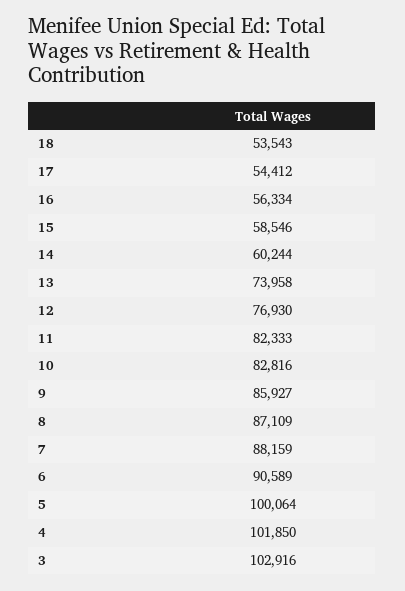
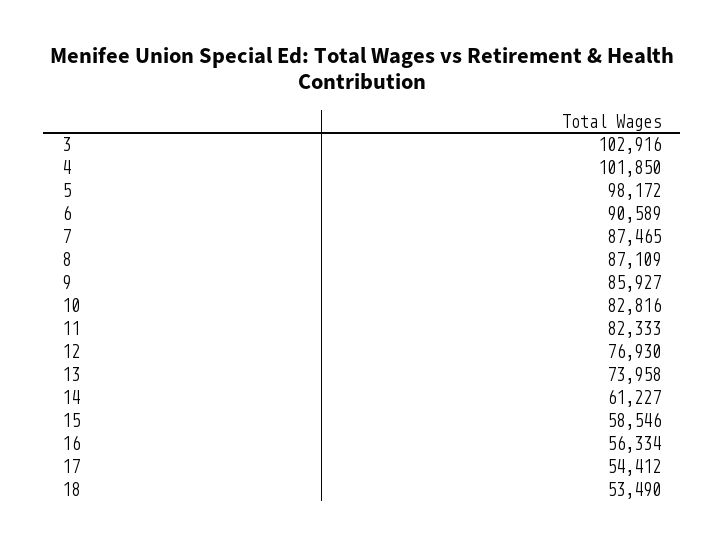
  {
-   "18": 53543,
+   "18": 53490,
    "17": 54412,
    "16": 56334,
    "15": 58546,
-   "14": 60244,
+   "14": 61227,
    "13": 73958,
    "12": 76930,
    "11": 82333,
    "10": 82816,
    "9": 85927,
    "8": 87109,
-   "7": 88159,
+   "7": 87465,
    "6": 90589,
-   "5": 100064,
+   "5": 98172,
    "4": 101850,
    "3": 102916
  }

